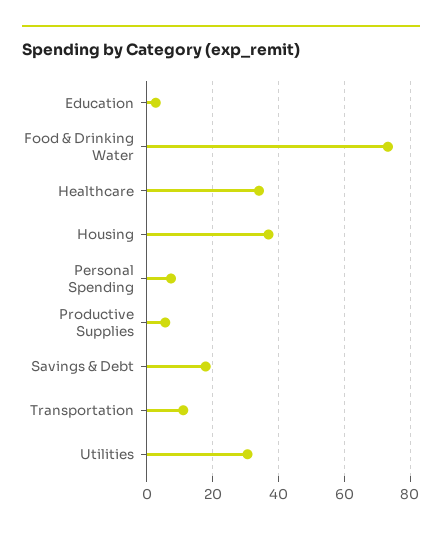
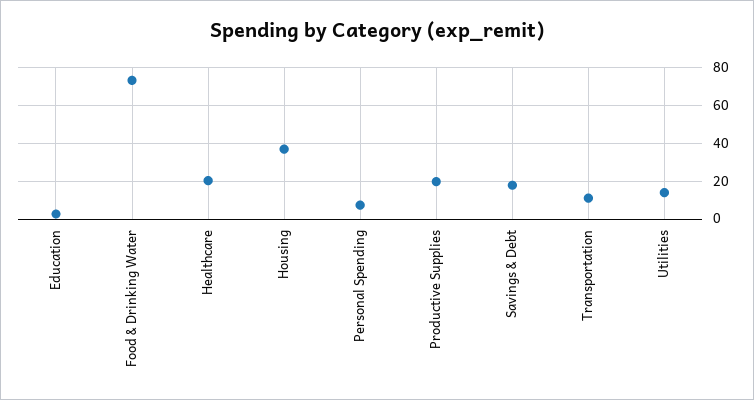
  {
    "Education": 2,
    "Food & Drinking Water": 74,
-   "Healthcare": 34,
+   "Healthcare": 20,
    "Housing": 36,
    "Personal Spending": 8,
-   "Productive Supplies": 6,
+   "Productive Supplies": 20,
    "Savings & Debt": 18,
    "Transportation": 12,
-   "Utilities": 30
+   "Utilities": 15
  }

